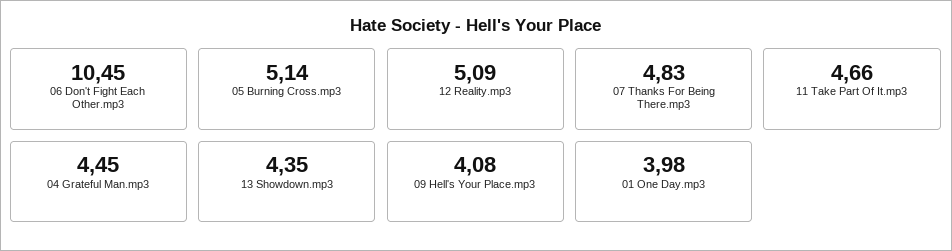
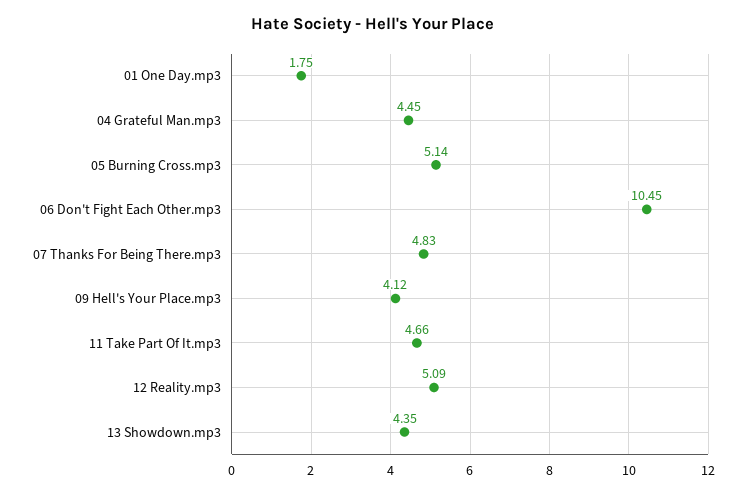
  {
    "06 Don't Fight Each Other.mp3": 10.45,
    "05 Burning Cross.mp3": 5.14,
    "12 Reality.mp3": 5.09,
    "07 Thanks For Being There.mp3": 4.83,
    "11 Take Part Of It.mp3": 4.66,
    "04 Grateful Man.mp3": 4.45,
    "13 Showdown.mp3": 4.35,
-   "09 Hell's Your Place.mp3": 4.08,
+   "09 Hell's Your Place.mp3": 4.12,
-   "01 One Day.mp3": 3.98
+   "01 One Day.mp3": 1.75
  }

